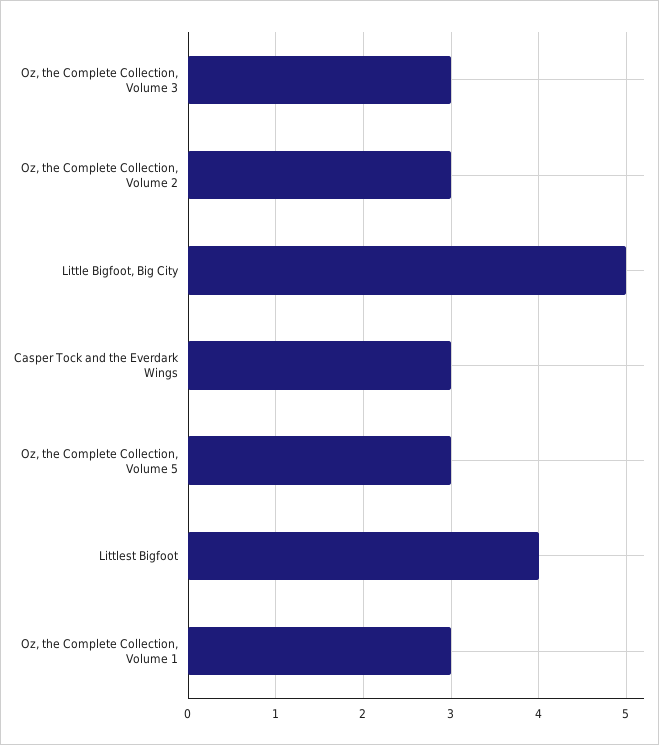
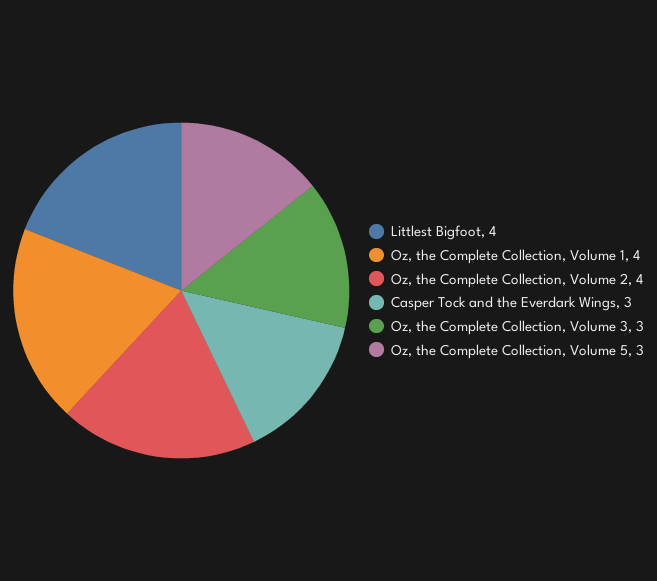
  {
    "Oz, the Complete Collection, Volume 3": 3,
-   "Oz, the Complete Collection, Volume 2": 3,
+   "Oz, the Complete Collection, Volume 2": 4,
-   "Little Bigfoot, Big City": 5,
    "Casper Tock and the Everdark Wings": 3,
    "Oz, the Complete Collection, Volume 5": 3,
    "Littlest Bigfoot": 4,
-   "Oz, the Complete Collection, Volume 1": 3
+   "Oz, the Complete Collection, Volume 1": 4
  }

